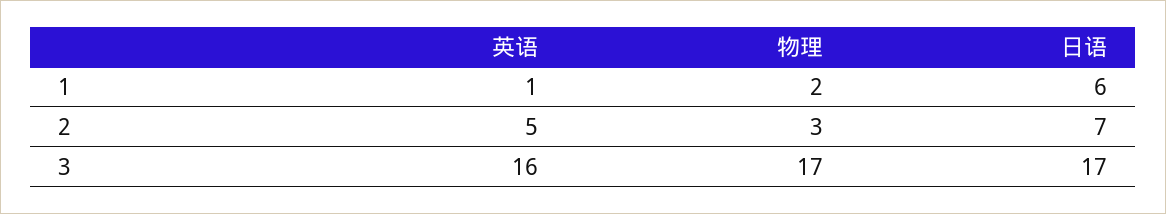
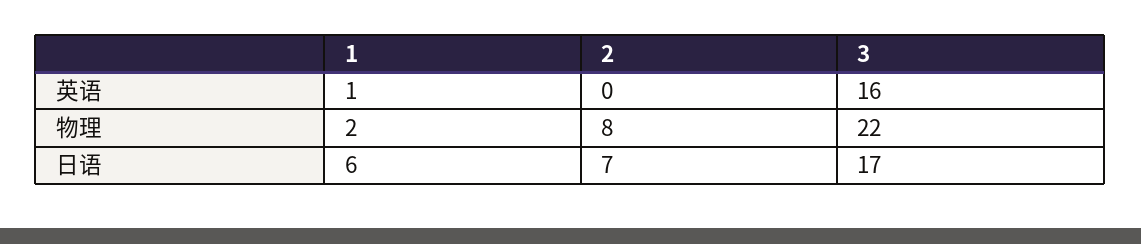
  {
    "英语": {
      "1": 1,
-     "2": 5,
+     "2": 0,
      "3": 16
    },
    "物理": {
      "1": 2,
-     "2": 3,
+     "2": 8,
-     "3": 17
+     "3": 22
    },
    "日语": {
      "1": 6,
      "2": 7,
      "3": 17
    }
  }

